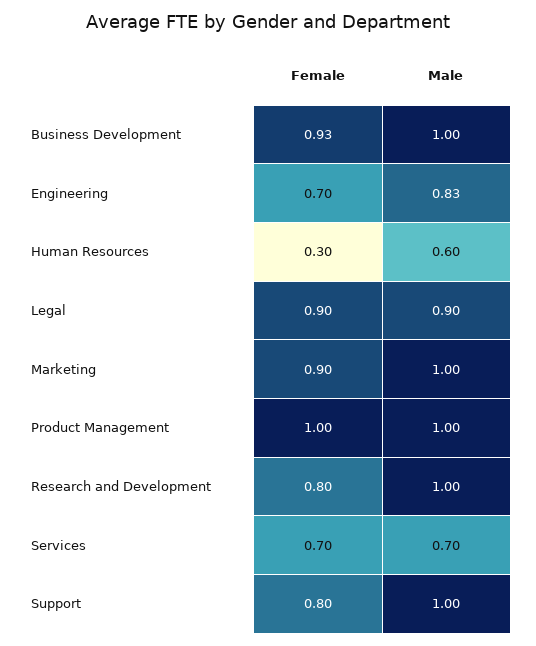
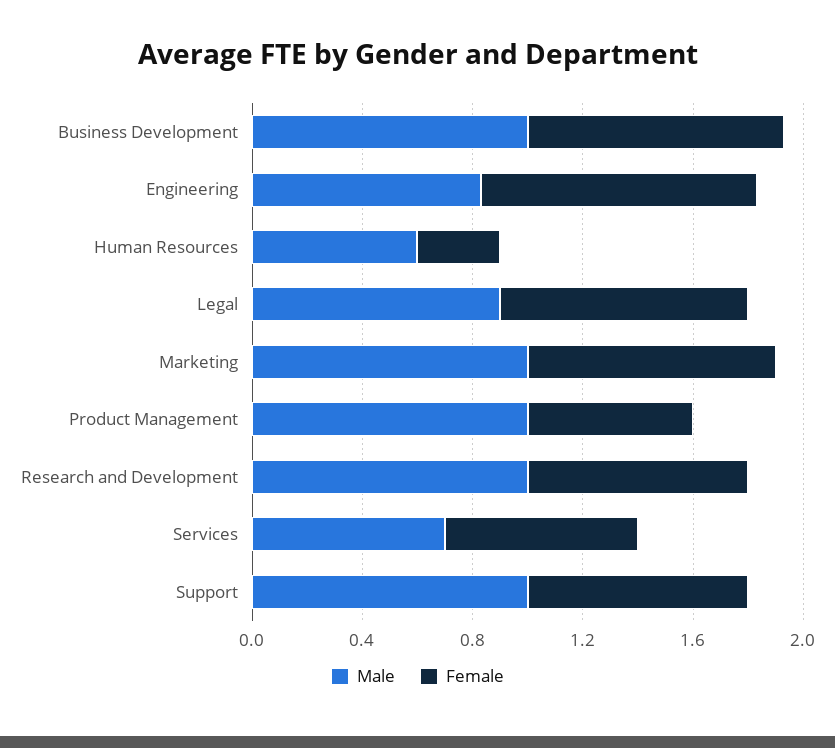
  {
    "Female": {
      "Business Development": 0.93,
-     "Engineering": 0.7,
+     "Engineering": 1,
      "Human Resources": 0.3,
      "Legal": 0.9,
      "Marketing": 0.9,
-     "Product Management": 1,
+     "Product Management": 0.6,
      "Research and Development": 0.8,
      "Services": 0.7,
      "Support": 0.8
    },
    "Male": {
      "Business Development": 1,
      "Engineering": 0.83,
      "Human Resources": 0.6,
      "Legal": 0.9,
      "Marketing": 1,
      "Product Management": 1,
      "Research and Development": 1,
      "Services": 0.7,
      "Support": 1
    }
  }

